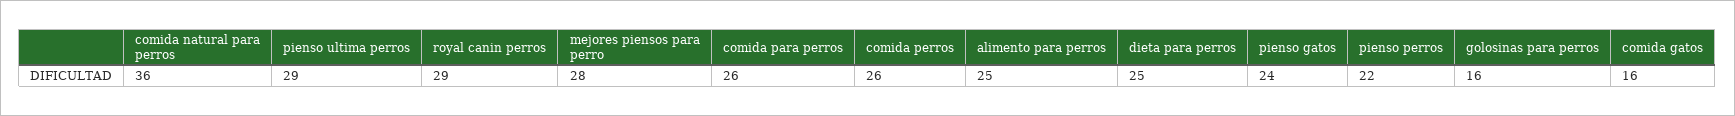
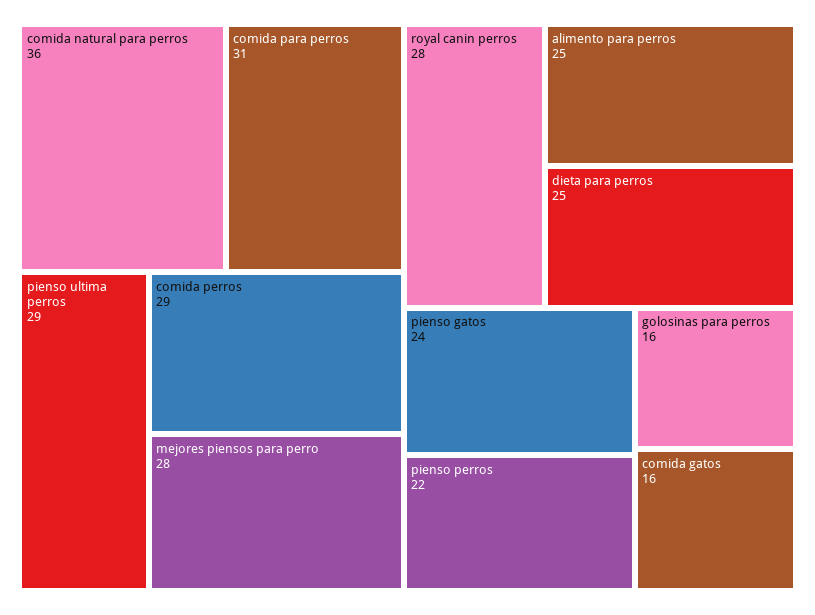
  {
    "comida natural para perros": 36,
    "pienso ultima perros": 29,
-   "royal canin perros": 29,
+   "royal canin perros": 28,
    "mejores piensos para perro": 28,
-   "comida para perros": 26,
+   "comida para perros": 31,
-   "comida perros": 26,
+   "comida perros": 29,
    "alimento para perros": 25,
    "dieta para perros": 25,
    "pienso gatos": 24,
    "pienso perros": 22,
    "golosinas para perros": 16,
    "comida gatos": 16
  }

